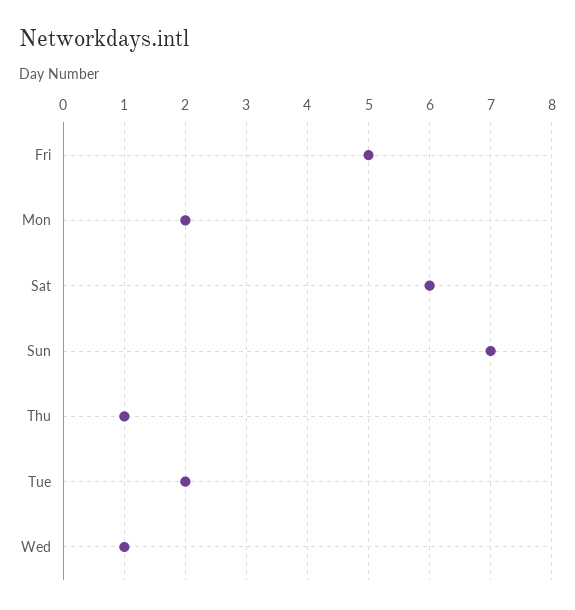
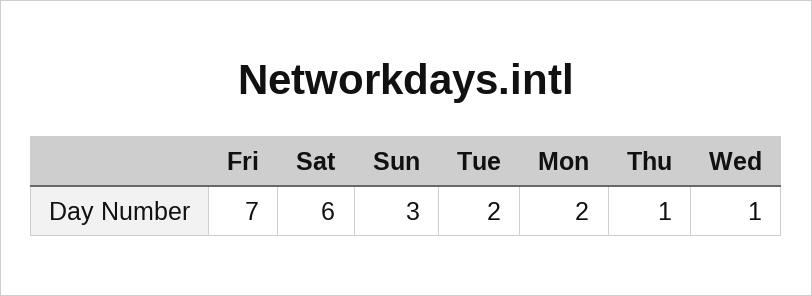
  {
-   "Fri": 5,
+   "Fri": 7,
    "Mon": 2,
    "Sat": 6,
-   "Sun": 7,
+   "Sun": 3,
    "Thu": 1,
    "Tue": 2,
    "Wed": 1
  }

